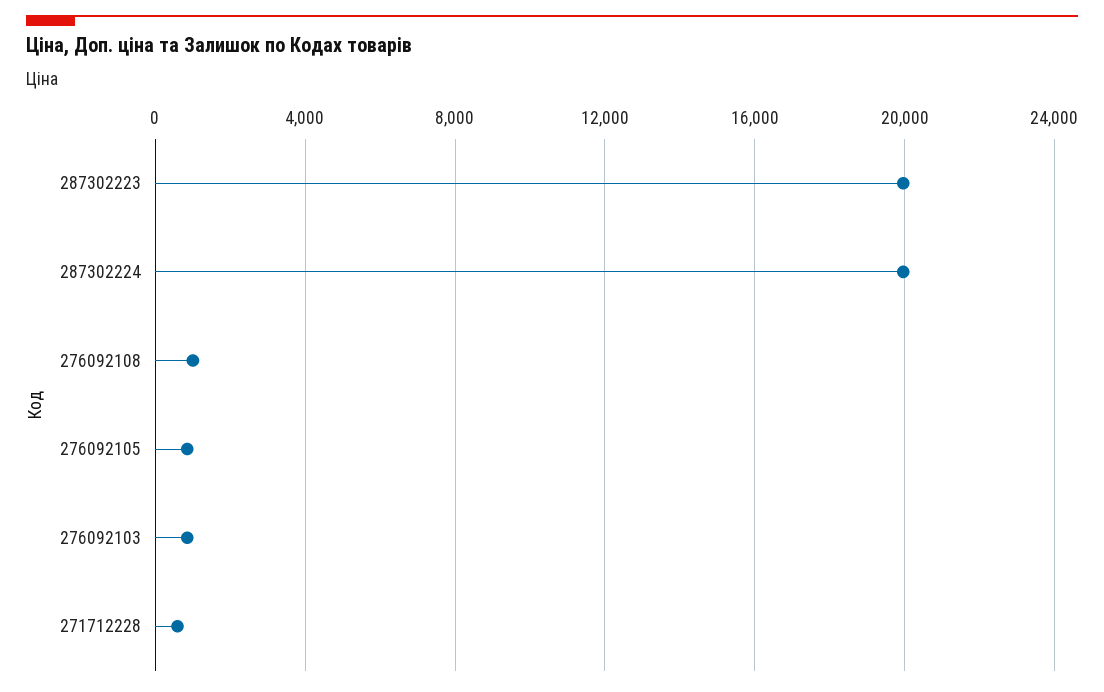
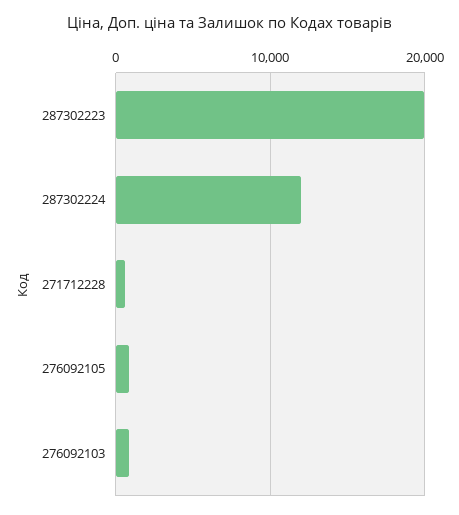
  {
    "287302223": 20000,
-   "287302224": 20000,
+   "287302224": 12000,
-   "276092108": 1000,
    "276092105": 1000,
    "276092103": 1000,
    "271712228": 500
  }

